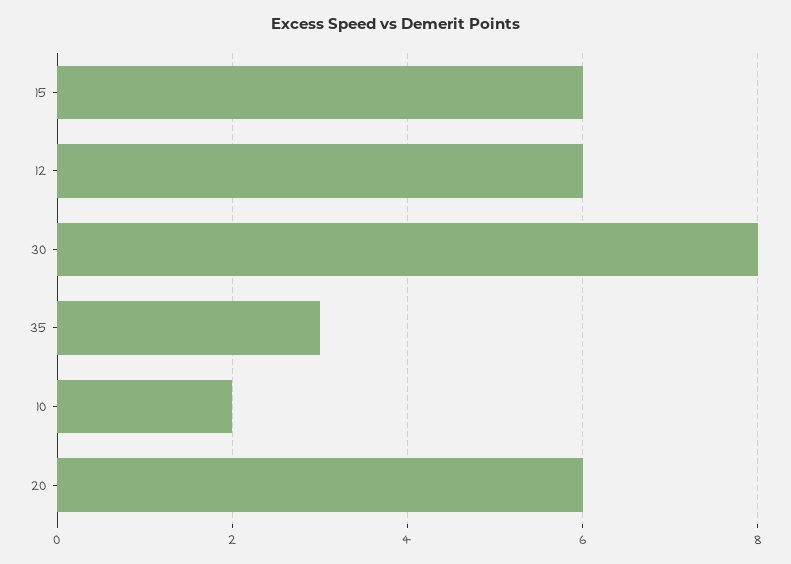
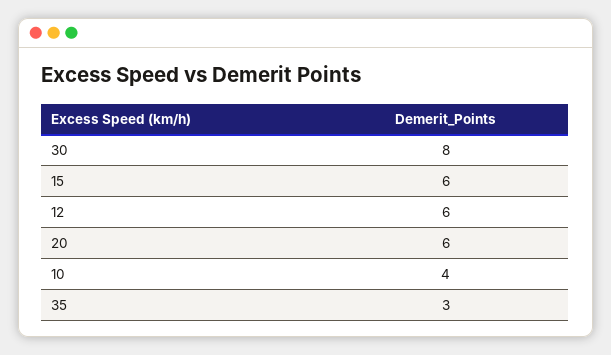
  {
    "15": 6,
    "12": 6,
    "30": 8,
    "35": 3,
-   "10": 2,
+   "10": 4,
    "20": 6
  }

